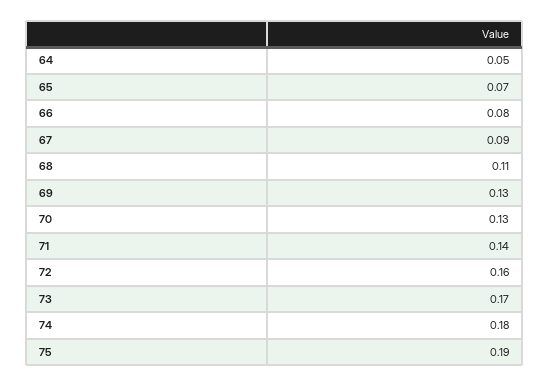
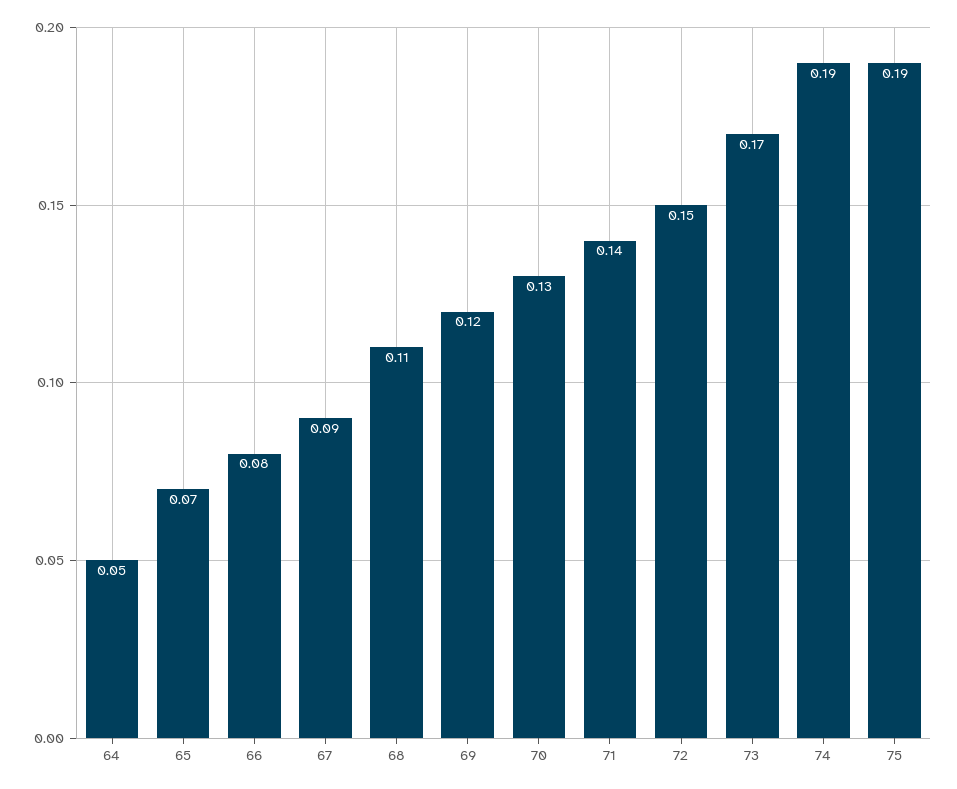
  {
    "64": 0.05,
    "65": 0.07,
    "66": 0.08,
    "67": 0.09,
    "68": 0.11,
-   "69": 0.13,
+   "69": 0.12,
    "70": 0.13,
    "71": 0.14,
-   "72": 0.16,
+   "72": 0.15,
    "73": 0.17,
-   "74": 0.18,
+   "74": 0.19,
    "75": 0.19
  }

